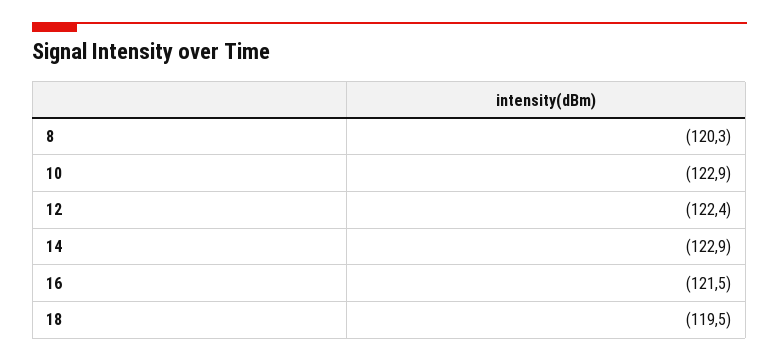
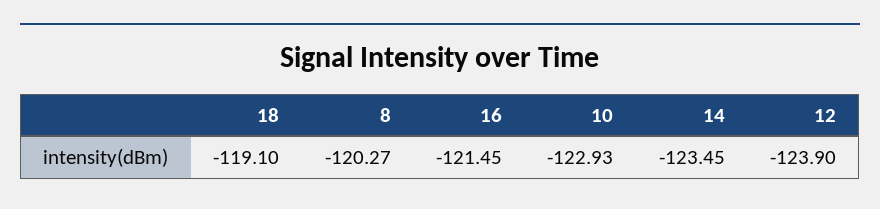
  {
    "8": -120.27,
    "10": -122.93,
-   "12": -122.4,
+   "12": -123.9,
-   "14": -122.9,
+   "14": -123.45,
    "16": -121.45,
-   "18": -119.5
+   "18": -119.1
  }

